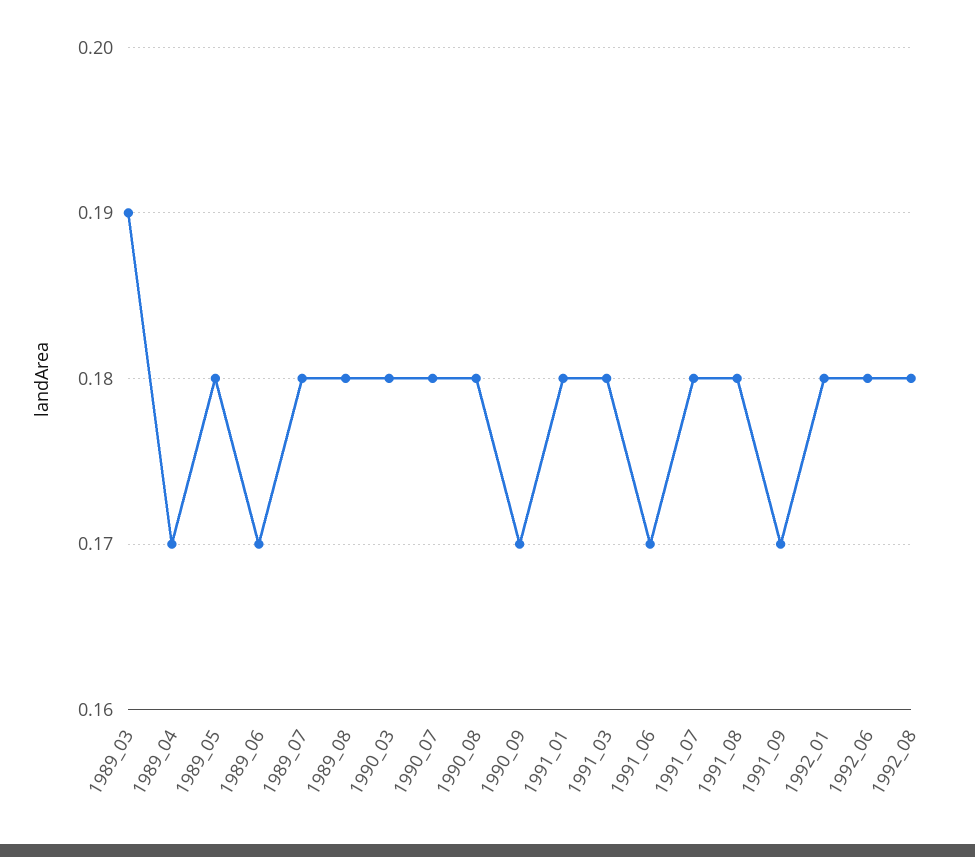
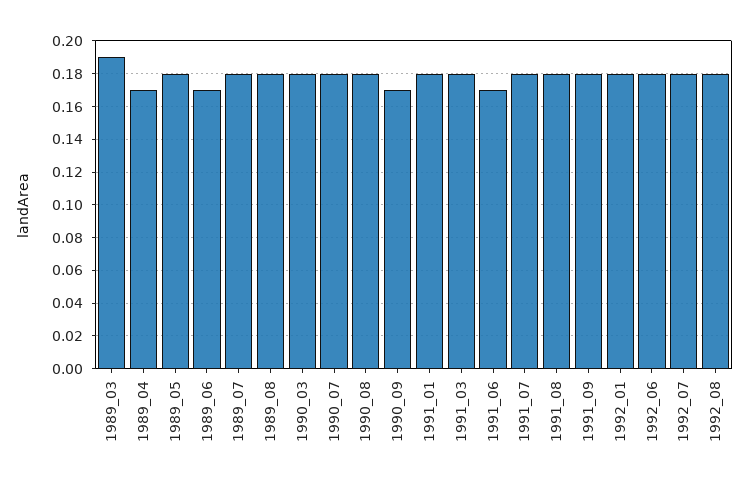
  {
    "1989_03": 0.19,
    "1989_04": 0.17,
    "1989_05": 0.18,
    "1989_06": 0.17,
    "1989_07": 0.18,
    "1989_08": 0.18,
    "1990_03": 0.18,
    "1990_07": 0.18,
    "1990_08": 0.18,
    "1990_09": 0.17,
    "1991_01": 0.18,
    "1991_03": 0.18,
    "1991_06": 0.17,
    "1991_07": 0.18,
    "1991_08": 0.18,
-   "1991_09": 0.17,
+   "1991_09": 0.18,
    "1992_01": 0.18,
    "1992_06": 0.18,
-   "1992_08": 0.18
+   "1992_08": 0.18,
+   "1992_07": 0.18
  }

